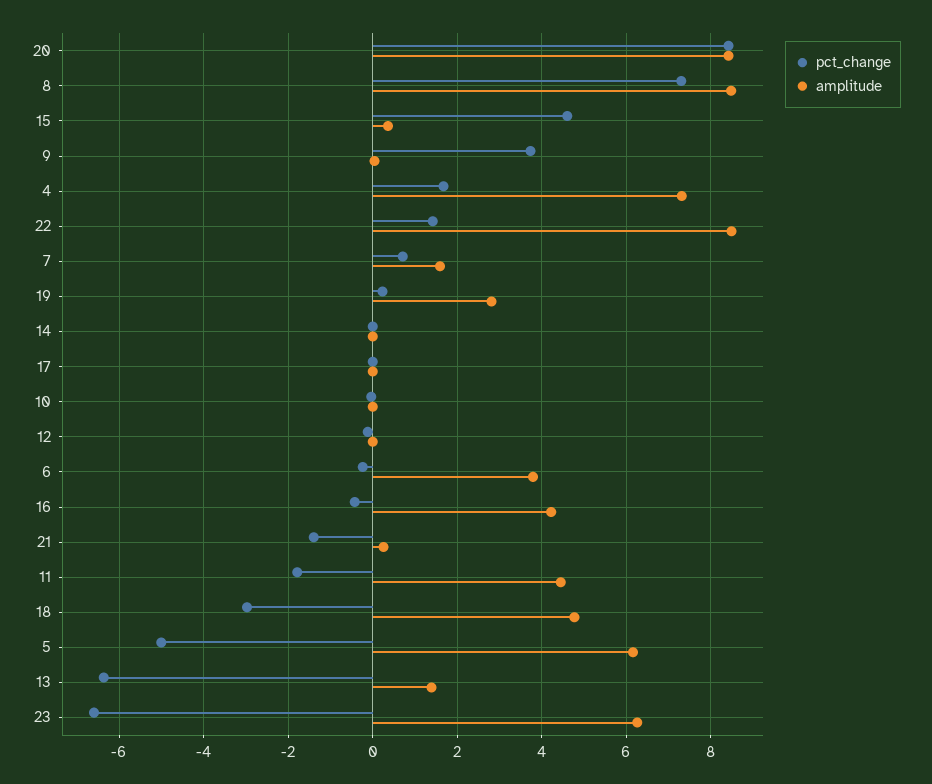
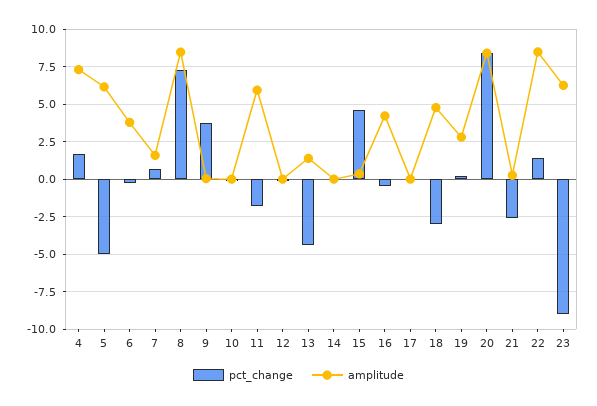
  {
    "pct_change": {
      "20": 8.4,
      "8": 7.4,
      "15": 4.6,
      "9": 3.8,
      "4": 1.6,
      "22": 1.4,
      "7": 0.8,
      "19": 0.2,
      "14": 0,
      "17": 0,
      "10": 0,
      "12": -0.2,
      "6": -0.2,
      "16": -0.4,
-     "21": -1.4,
+     "21": -2.5,
      "11": -1.8,
      "18": -3,
      "5": -5,
-     "13": -6.4,
+     "13": -4.5,
-     "23": -6.6
+     "23": -9
    },
    "amplitude": {
      "20": 8.4,
      "8": 8.4,
      "15": 0.4,
      "9": 0,
      "4": 7.4,
      "22": 8.4,
      "7": 1.6,
      "19": 2.8,
      "14": 0,
      "17": 0,
      "10": 0,
      "12": 0,
      "6": 3.8,
      "16": 4.2,
      "21": 0.2,
-     "11": 4.4,
+     "11": 6,
      "18": 4.8,
      "5": 6.2,
      "13": 1.4,
      "23": 6.2
    }
  }

